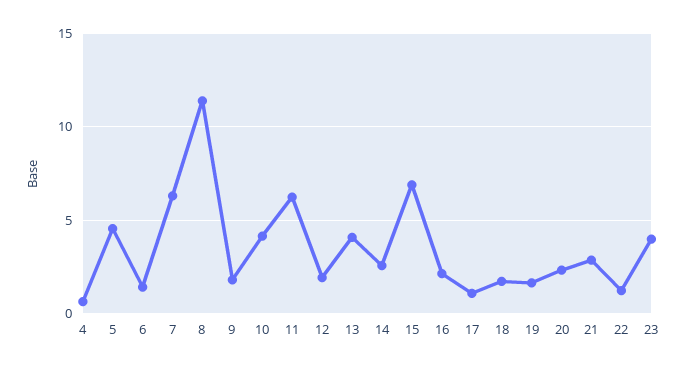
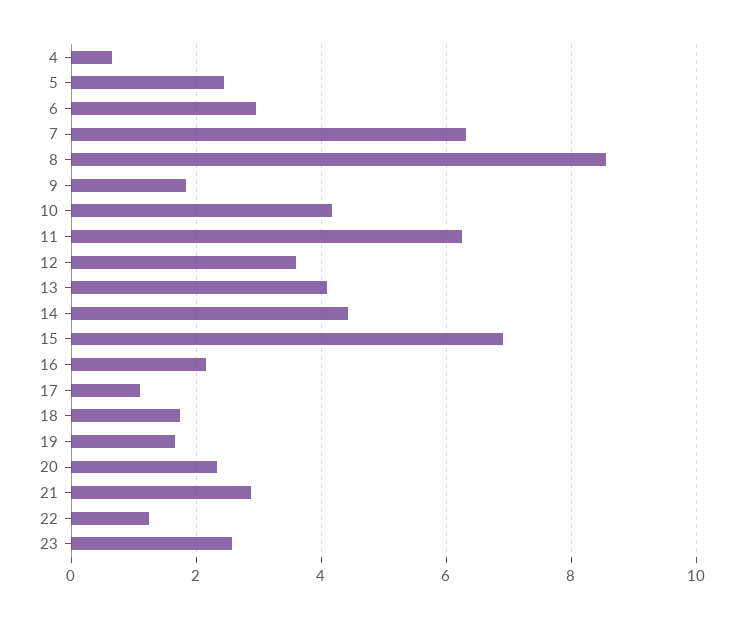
  {
    "4": 0.6,
-   "5": 4.5,
+   "5": 2.4,
-   "6": 1.5,
+   "6": 3,
    "7": 6.4,
-   "8": 11.5,
+   "8": 8.6,
    "9": 1.8,
    "10": 4.2,
    "11": 6.2,
-   "12": 2,
+   "12": 3.6,
    "13": 4.2,
-   "14": 2.5,
+   "14": 4.4,
    "15": 7,
    "16": 2.2,
    "17": 1.2,
    "18": 1.8,
    "19": 1.6,
    "20": 2.4,
    "21": 2.8,
    "22": 1.2,
-   "23": 4
+   "23": 2.6
  }

